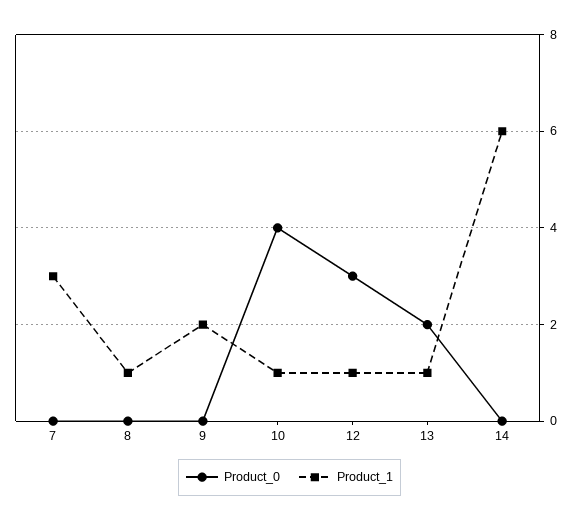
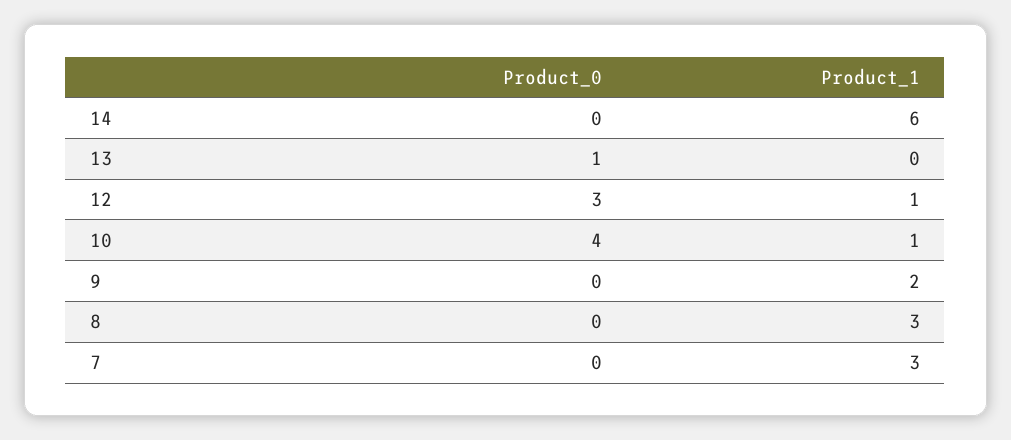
  {
    "Product_0": {
      "7": 0,
      "8": 0,
      "9": 0,
      "10": 4,
      "12": 3,
-     "13": 2,
+     "13": 1,
      "14": 0
    },
    "Product_1": {
      "7": 3,
-     "8": 1,
+     "8": 3,
      "9": 2,
      "10": 1,
      "12": 1,
-     "13": 1,
+     "13": 0,
      "14": 6
    }
  }

